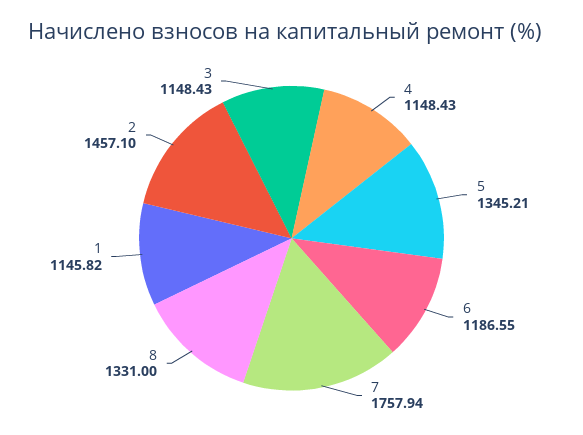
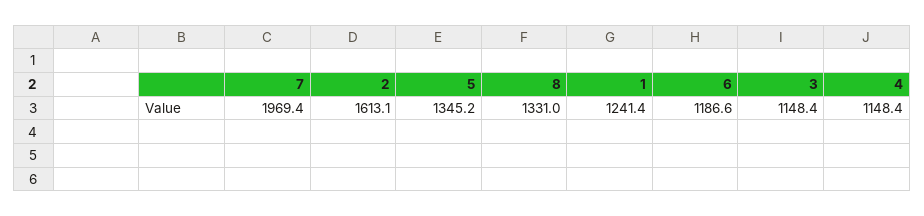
  {
    "4": 1148.43,
    "5": 1345.21,
    "6": 1186.55,
-   "7": 1757.94,
+   "7": 1969.4,
    "8": 1331,
-   "1": 1145.82,
+   "1": 1241.4,
-   "2": 1457.1,
+   "2": 1613.1,
    "3": 1148.43
  }

